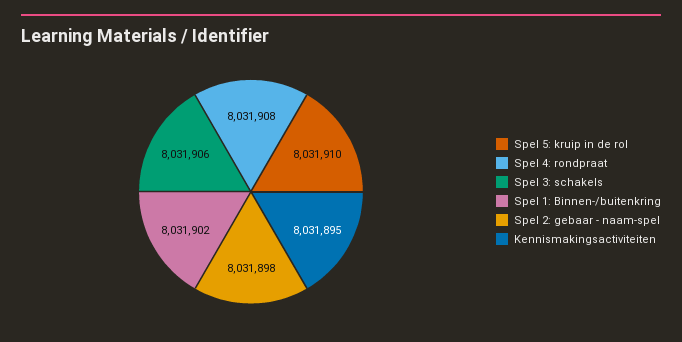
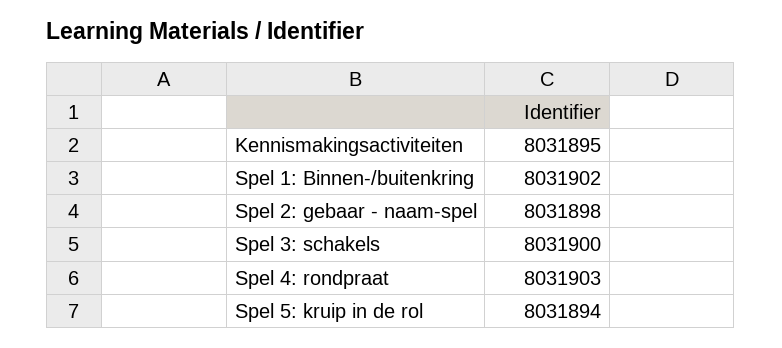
  {
-   "Spel 5: kruip in de rol": 8031910,
+   "Spel 5: kruip in de rol": 8031894,
-   "Spel 4: rondpraat": 8031908,
+   "Spel 4: rondpraat": 8031903,
-   "Spel 3: schakels": 8031906,
+   "Spel 3: schakels": 8031900,
    "Spel 1: Binnen-/buitenkring": 8031902,
    "Spel 2: gebaar - naam-spel": 8031898,
    "Kennismakingsactiviteiten": 8031895
  }

